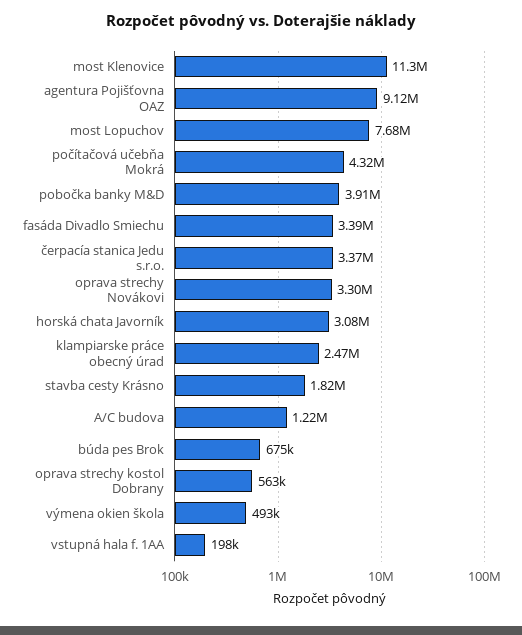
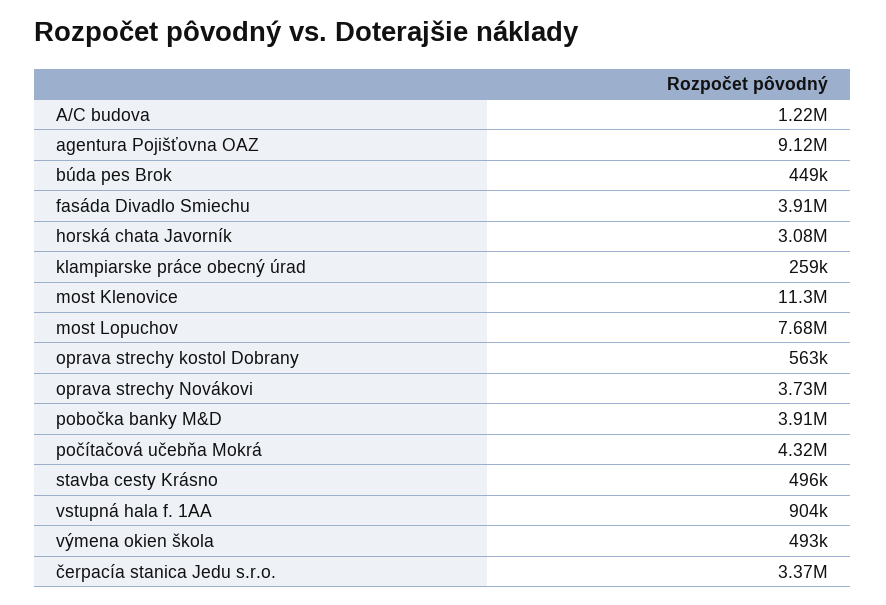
  {
    "most Klenovice": 11300000,
    "agentura Pojišťovna OAZ": 9120000,
    "most Lopuchov": 7680000,
    "počítačová učebňa Mokrá": 4320000,
    "pobočka banky M&D": 3910000,
-   "fasáda Divadlo Smiechu": 3390000,
+   "fasáda Divadlo Smiechu": 3910000,
    "čerpacía stanica Jedu s.r.o.": 3370000,
-   "oprava strechy Novákovi": 3300000,
+   "oprava strechy Novákovi": 3730000,
    "horská chata Javorník": 3080000,
-   "klampiarske práce obecný úrad": 2470000,
+   "klampiarske práce obecný úrad": 259000,
-   "stavba cesty Krásno": 1820000,
+   "stavba cesty Krásno": 496000,
    "A/C budova": 1220000,
-   "búda pes Brok": 675000,
+   "búda pes Brok": 449000,
    "oprava strechy kostol Dobrany": 563000,
    "výmena okien škola": 493000,
-   "vstupná hala f. 1AA": 198000
+   "vstupná hala f. 1AA": 904000
  }

